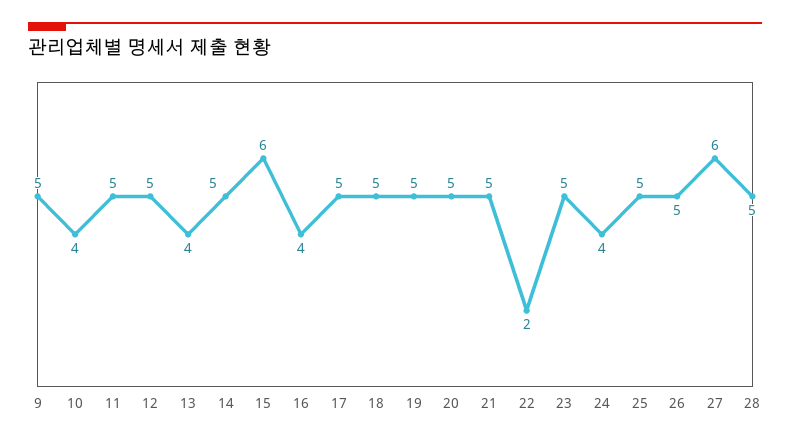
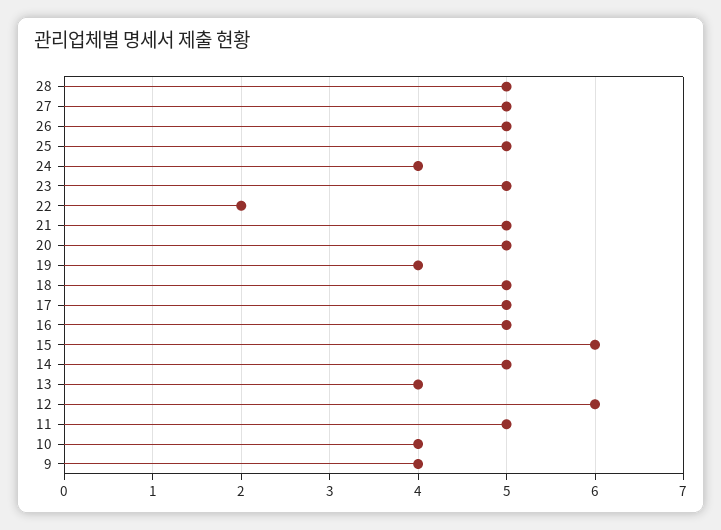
  {
-   "9": 5,
+   "9": 4,
    "10": 4,
    "11": 5,
-   "12": 5,
+   "12": 6,
    "13": 4,
    "14": 5,
    "15": 6,
-   "16": 4,
+   "16": 5,
    "17": 5,
    "18": 5,
-   "19": 5,
+   "19": 4,
    "20": 5,
    "21": 5,
    "22": 2,
    "23": 5,
    "24": 4,
    "25": 5,
    "26": 5,
-   "27": 6,
+   "27": 5,
    "28": 5
  }

